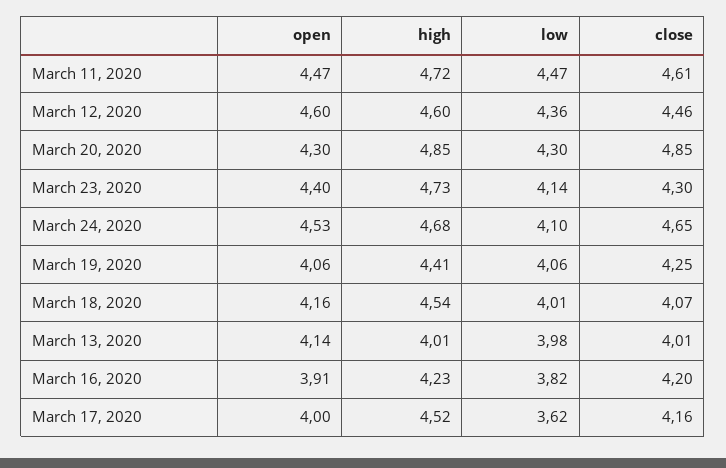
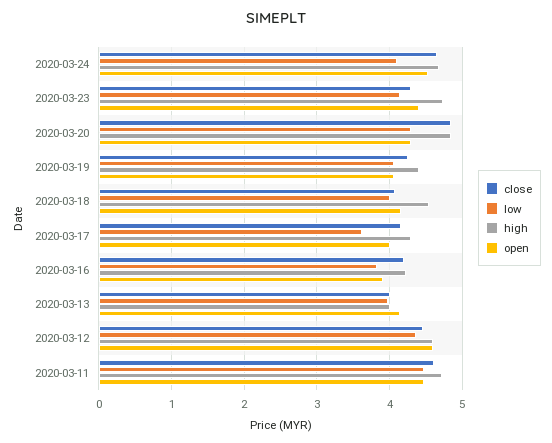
  {
    "open": {
      "March 11, 2020": 4.47,
      "March 12, 2020": 4.6,
      "March 20, 2020": 4.3,
      "March 23, 2020": 4.4,
      "March 24, 2020": 4.53,
      "March 19, 2020": 4.06,
      "March 18, 2020": 4.16,
      "March 13, 2020": 4.14,
      "March 16, 2020": 3.91,
      "March 17, 2020": 4
    },
    "high": {
      "March 11, 2020": 4.72,
      "March 12, 2020": 4.6,
      "March 20, 2020": 4.85,
      "March 23, 2020": 4.73,
      "March 24, 2020": 4.68,
      "March 19, 2020": 4.41,
      "March 18, 2020": 4.54,
      "March 13, 2020": 4.01,
      "March 16, 2020": 4.23,
-     "March 17, 2020": 4.52
+     "March 17, 2020": 4.3
    },
    "low": {
      "March 11, 2020": 4.47,
      "March 12, 2020": 4.36,
      "March 20, 2020": 4.3,
      "March 23, 2020": 4.14,
      "March 24, 2020": 4.1,
      "March 19, 2020": 4.06,
      "March 18, 2020": 4.01,
      "March 13, 2020": 3.98,
      "March 16, 2020": 3.82,
      "March 17, 2020": 3.62
    },
    "close": {
      "March 11, 2020": 4.61,
      "March 12, 2020": 4.46,
      "March 20, 2020": 4.85,
      "March 23, 2020": 4.3,
      "March 24, 2020": 4.65,
      "March 19, 2020": 4.25,
      "March 18, 2020": 4.07,
      "March 13, 2020": 4.01,
      "March 16, 2020": 4.2,
      "March 17, 2020": 4.16
    }
  }

